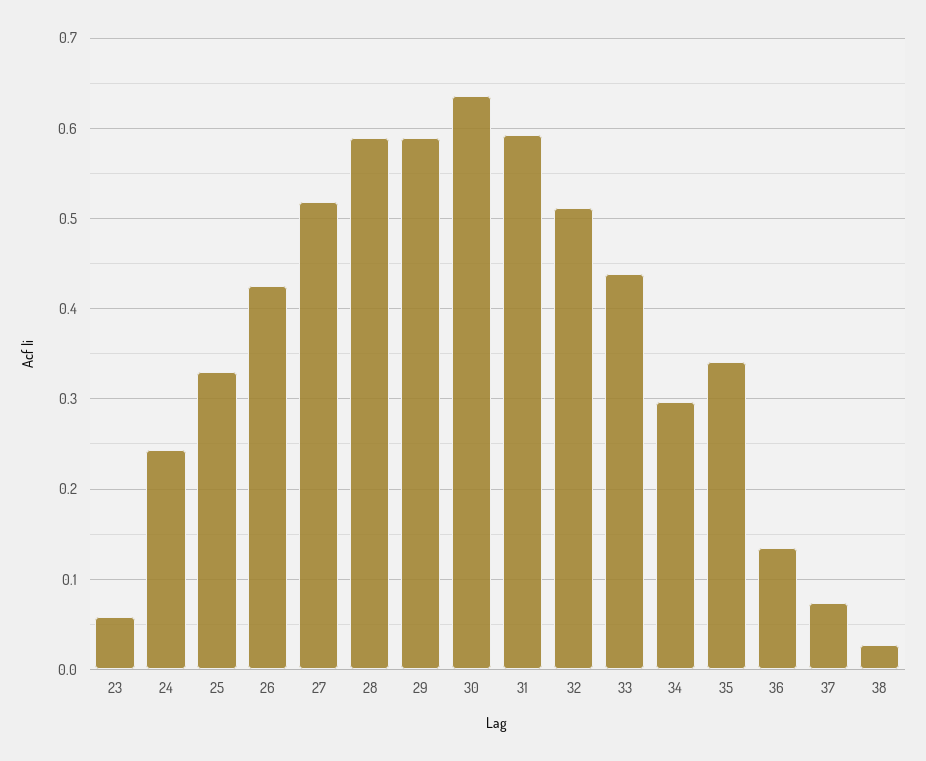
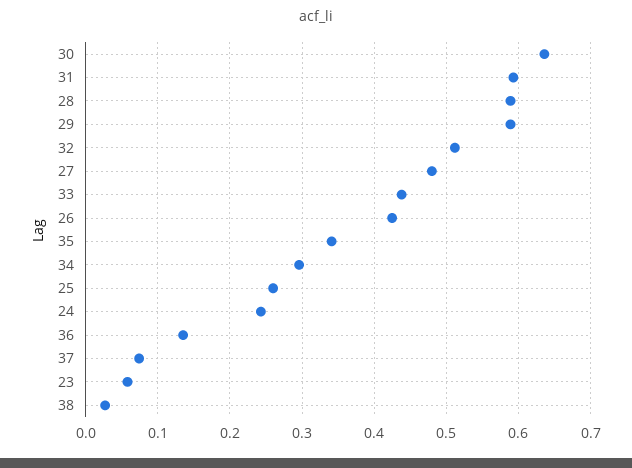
  {
    "23": 0.06,
    "24": 0.24,
-   "25": 0.33,
+   "25": 0.26,
    "26": 0.43,
-   "27": 0.52,
+   "27": 0.48,
    "28": 0.59,
    "29": 0.59,
    "30": 0.64,
    "31": 0.59,
    "32": 0.51,
    "33": 0.44,
    "34": 0.3,
    "35": 0.34,
    "36": 0.14,
    "37": 0.07,
    "38": 0.03
  }

